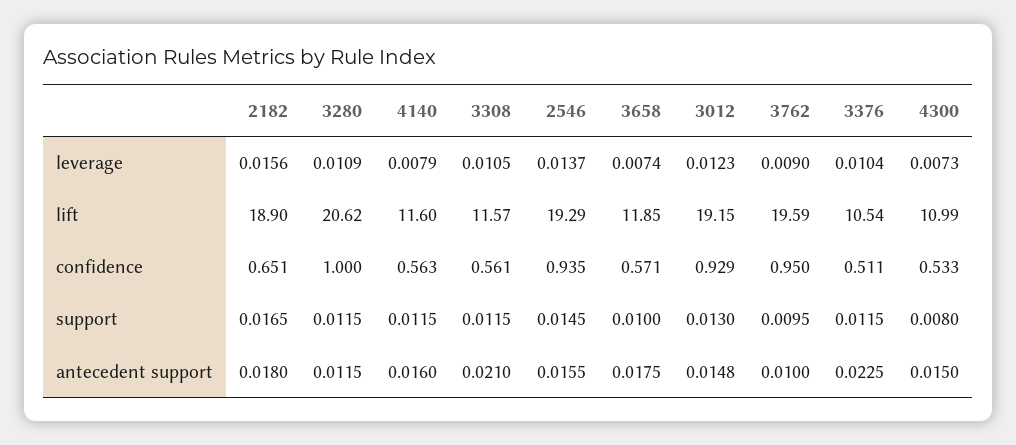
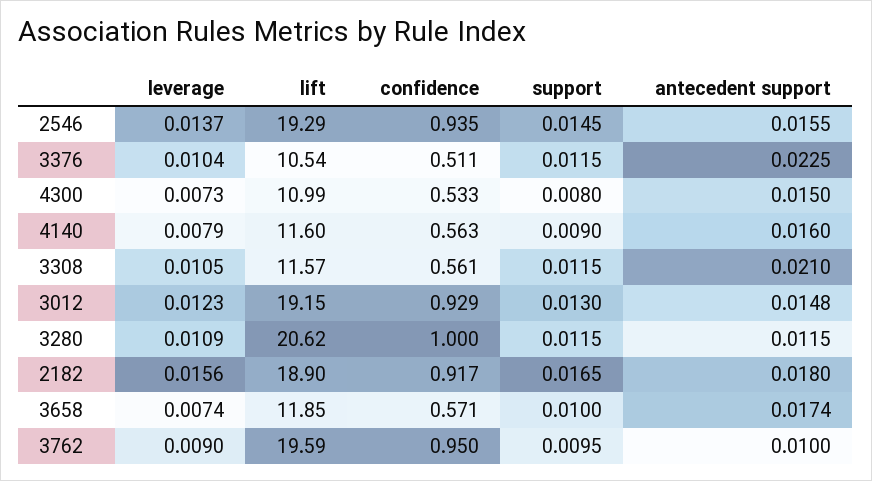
  {
    "2182": {
      "leverage": 0.0156,
      "lift": 18.9,
-     "confidence": 0.651,
+     "confidence": 0.917,
      "support": 0.0165,
      "antecedent support": 0.018
    },
    "3280": {
      "leverage": 0.0109,
      "lift": 20.62,
      "confidence": 1,
      "support": 0.0115,
      "antecedent support": 0.0115
    },
    "4140": {
      "leverage": 0.0079,
      "lift": 11.6,
      "confidence": 0.563,
-     "support": 0.0115,
+     "support": 0.009,
      "antecedent support": 0.016
    },
    "3308": {
      "leverage": 0.0105,
      "lift": 11.57,
      "confidence": 0.561,
      "support": 0.0115,
      "antecedent support": 0.021
    },
    "2546": {
      "leverage": 0.0137,
      "lift": 19.29,
      "confidence": 0.935,
      "support": 0.0145,
      "antecedent support": 0.0155
    },
    "3658": {
      "leverage": 0.0074,
      "lift": 11.85,
      "confidence": 0.571,
      "support": 0.01,
-     "antecedent support": 0.0175
+     "antecedent support": 0.0174
    },
    "3012": {
      "leverage": 0.0123,
      "lift": 19.15,
      "confidence": 0.929,
      "support": 0.013,
      "antecedent support": 0.0148
    },
    "3762": {
      "leverage": 0.009,
      "lift": 19.59,
      "confidence": 0.95,
      "support": 0.0095,
      "antecedent support": 0.01
    },
    "3376": {
      "leverage": 0.0104,
      "lift": 10.54,
      "confidence": 0.511,
      "support": 0.0115,
      "antecedent support": 0.0225
    },
    "4300": {
      "leverage": 0.0073,
      "lift": 10.99,
      "confidence": 0.533,
      "support": 0.008,
      "antecedent support": 0.015
    }
  }

